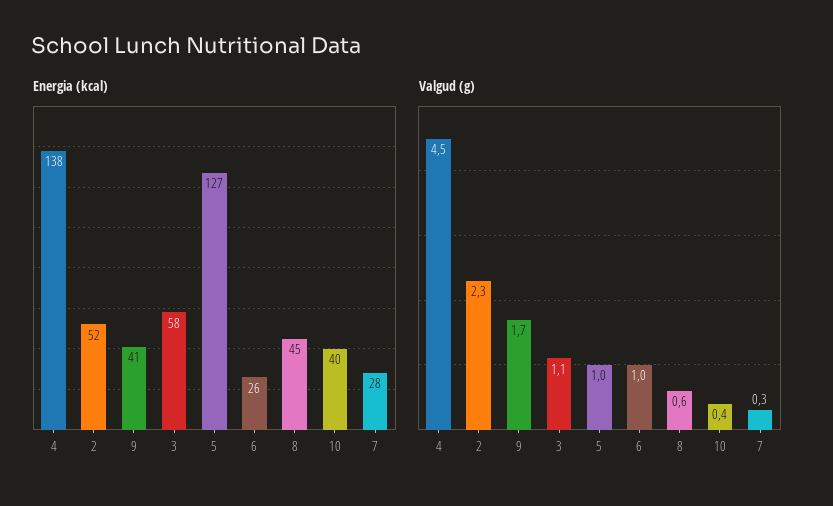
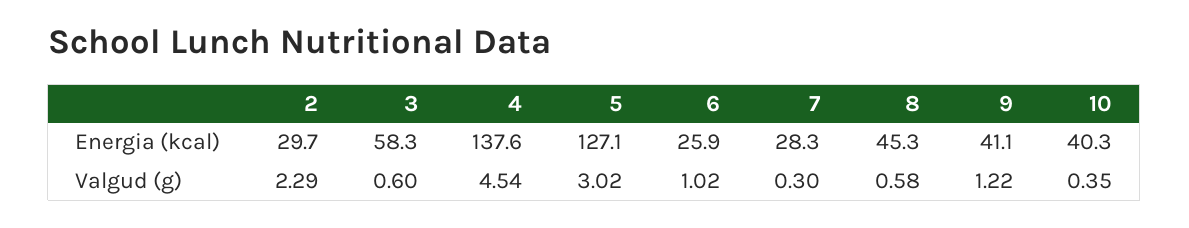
  {
    "Energia (kcal)": {
      "4": 137.6,
-     "2": 52,
+     "2": 29.7,
      "9": 41.1,
      "3": 58.3,
      "5": 127.1,
      "6": 25.9,
      "8": 45.3,
      "10": 40.3,
      "7": 28.3
    },
    "Valgud (g)": {
      "4": 4.54,
      "2": 2.29,
-     "9": 1.7,
+     "9": 1.22,
-     "3": 1.1,
+     "3": 0.6,
-     "5": 1,
+     "5": 3.02,
      "6": 1.02,
      "8": 0.58,
      "10": 0.35,
      "7": 0.3
    }
  }

